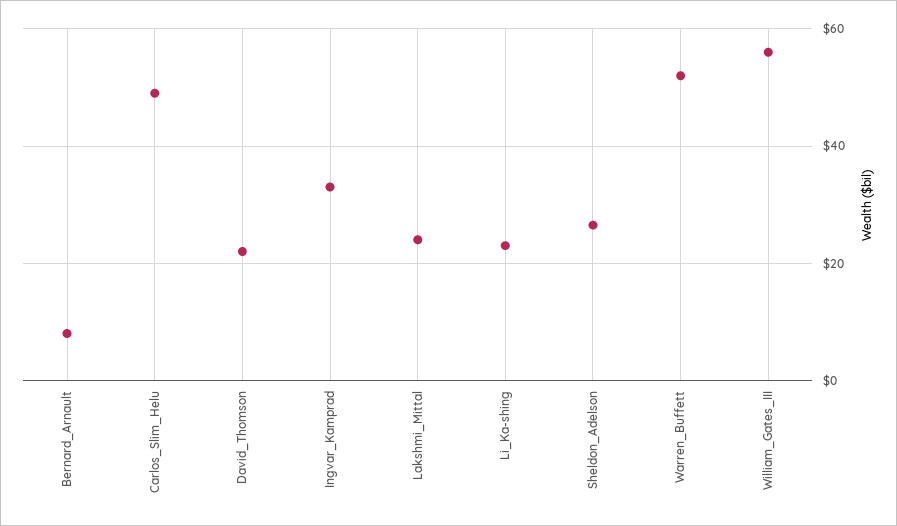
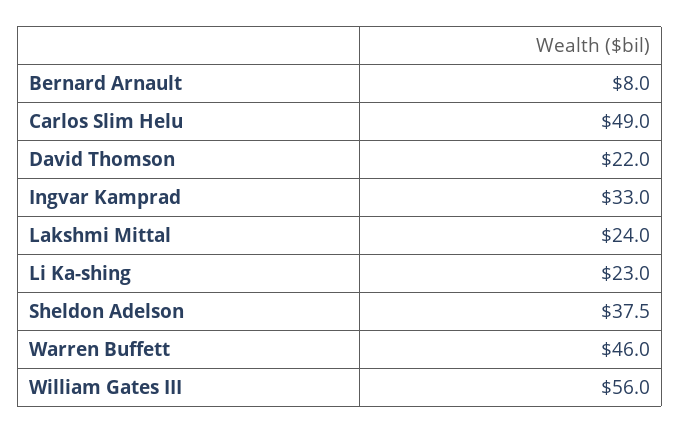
  {
    "Bernard_Arnault": 8,
    "Carlos_Slim_Helu": 49,
    "David_Thomson": 22,
    "Ingvar_Kamprad": 33,
    "Lakshmi_Mittal": 24,
    "Li_Ka-shing": 23,
-   "Sheldon_Adelson": 26,
+   "Sheldon_Adelson": 37.5,
-   "Warren_Buffett": 52,
+   "Warren_Buffett": 46,
    "William_Gates_III": 56
  }

